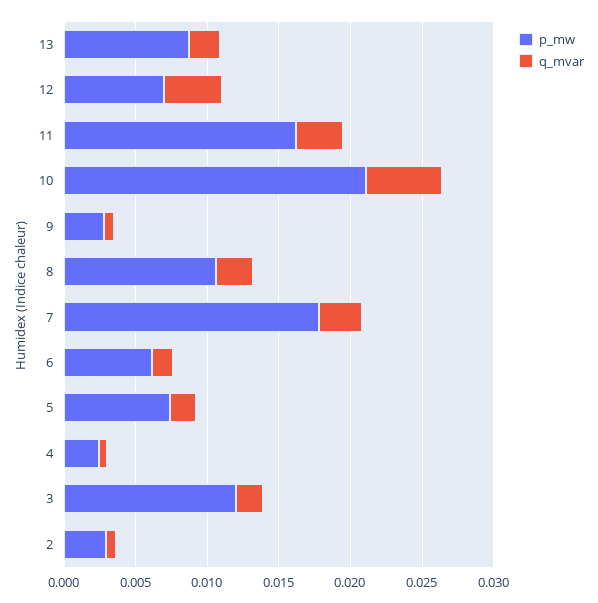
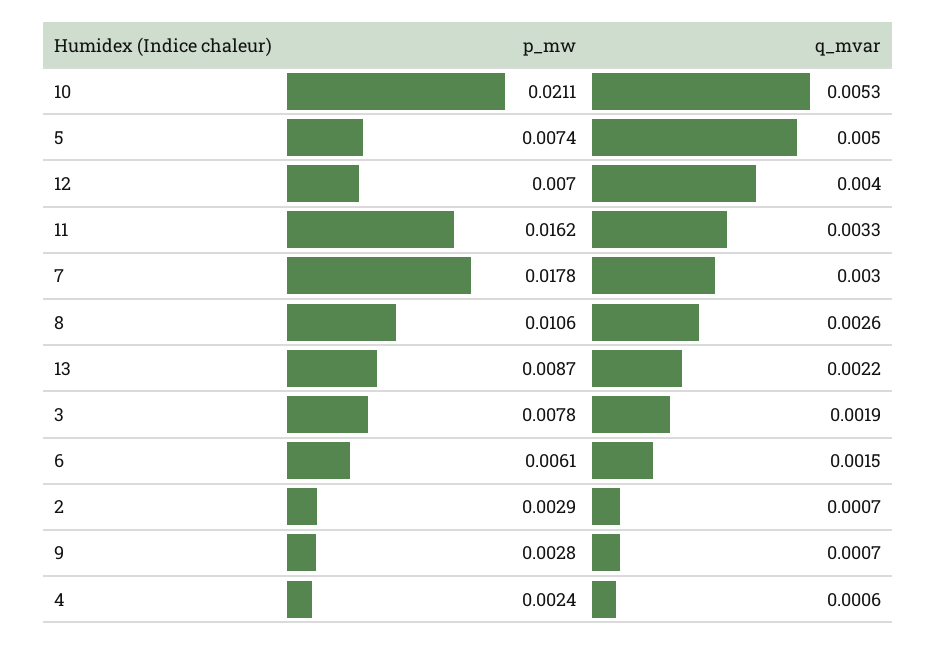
  {
    "p_mw": {
      "13": 0.0087,
      "12": 0.007,
      "11": 0.0162,
      "10": 0.0211,
      "9": 0.0028,
      "8": 0.0106,
      "7": 0.0178,
      "6": 0.0061,
      "5": 0.0074,
      "4": 0.0024,
-     "3": 0.012,
+     "3": 0.0078,
      "2": 0.0029
    },
    "q_mvar": {
      "13": 0.0022,
      "12": 0.004,
      "11": 0.0033,
      "10": 0.0053,
      "9": 0.0007,
      "8": 0.0026,
      "7": 0.003,
      "6": 0.0015,
-     "5": 0.002,
+     "5": 0.005,
      "4": 0.0006,
      "3": 0.0019,
      "2": 0.0007
    }
  }

